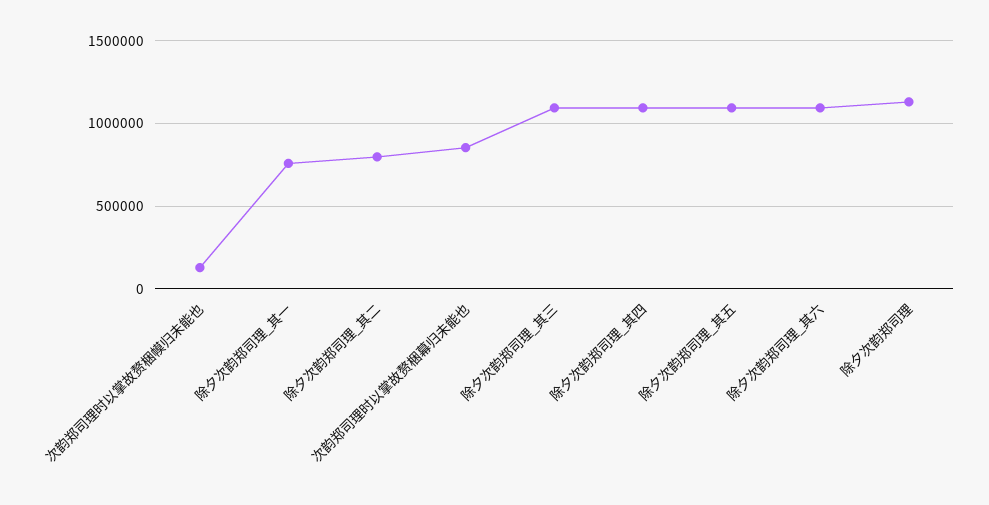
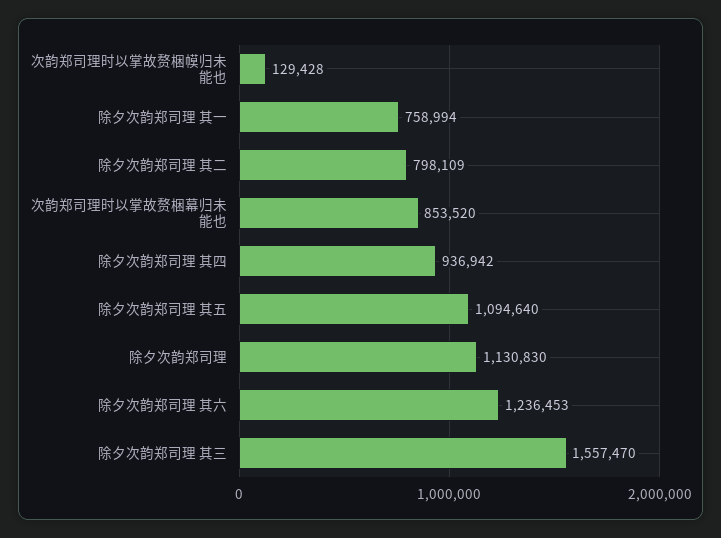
  {
    "次韵郑司理时以掌故赘梱幙归未能也": 129428,
    "除夕次韵郑司理_其一": 758994,
    "除夕次韵郑司理_其二": 798109,
    "次韵郑司理时以掌故赘梱幕归未能也": 853520,
-   "除夕次韵郑司理_其三": 1100000,
+   "除夕次韵郑司理_其三": 1557470,
-   "除夕次韵郑司理_其四": 1100000,
+   "除夕次韵郑司理_其四": 936942,
    "除夕次韵郑司理_其五": 1094640,
-   "除夕次韵郑司理_其六": 1100000,
+   "除夕次韵郑司理_其六": 1236453,
    "除夕次韵郑司理": 1130830
  }

